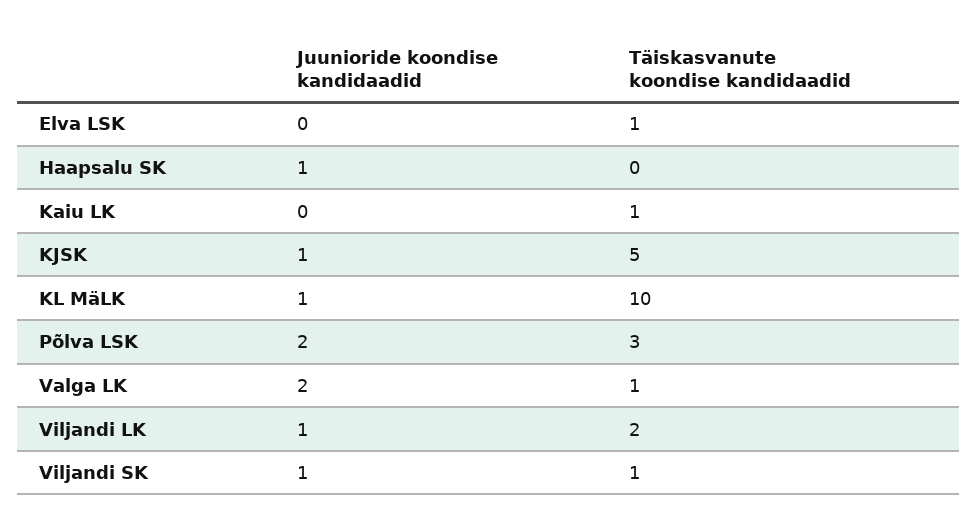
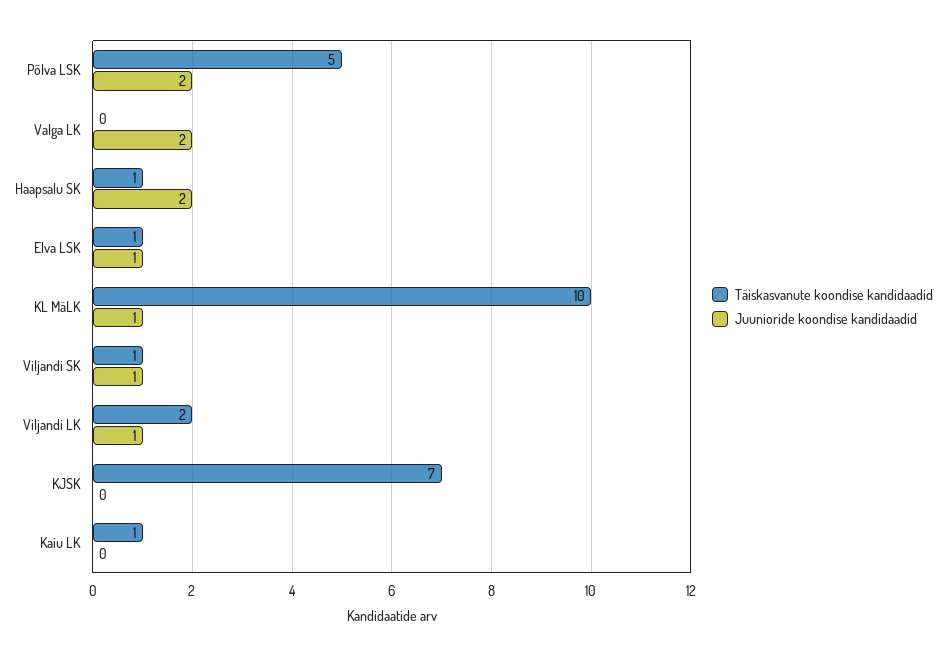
  {
    "Juunioride koondise kandidaadid": {
-     "Elva LSK": 0,
+     "Elva LSK": 1,
-     "Haapsalu SK": 1,
+     "Haapsalu SK": 2,
      "Kaiu LK": 0,
-     "KJSK": 1,
+     "KJSK": 0,
      "KL MäLK": 1,
      "Põlva LSK": 2,
      "Valga LK": 2,
      "Viljandi LK": 1,
      "Viljandi SK": 1
    },
    "Täiskasvanute koondise kandidaadid": {
      "Elva LSK": 1,
-     "Haapsalu SK": 0,
+     "Haapsalu SK": 1,
      "Kaiu LK": 1,
-     "KJSK": 5,
+     "KJSK": 7,
      "KL MäLK": 10,
-     "Põlva LSK": 3,
+     "Põlva LSK": 5,
-     "Valga LK": 1,
+     "Valga LK": 0,
      "Viljandi LK": 2,
      "Viljandi SK": 1
    }
  }

